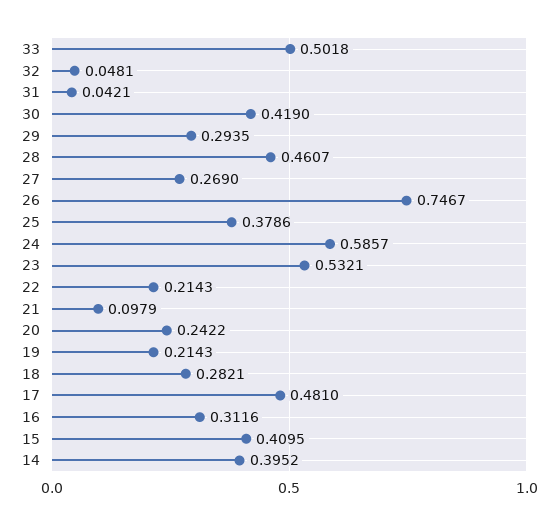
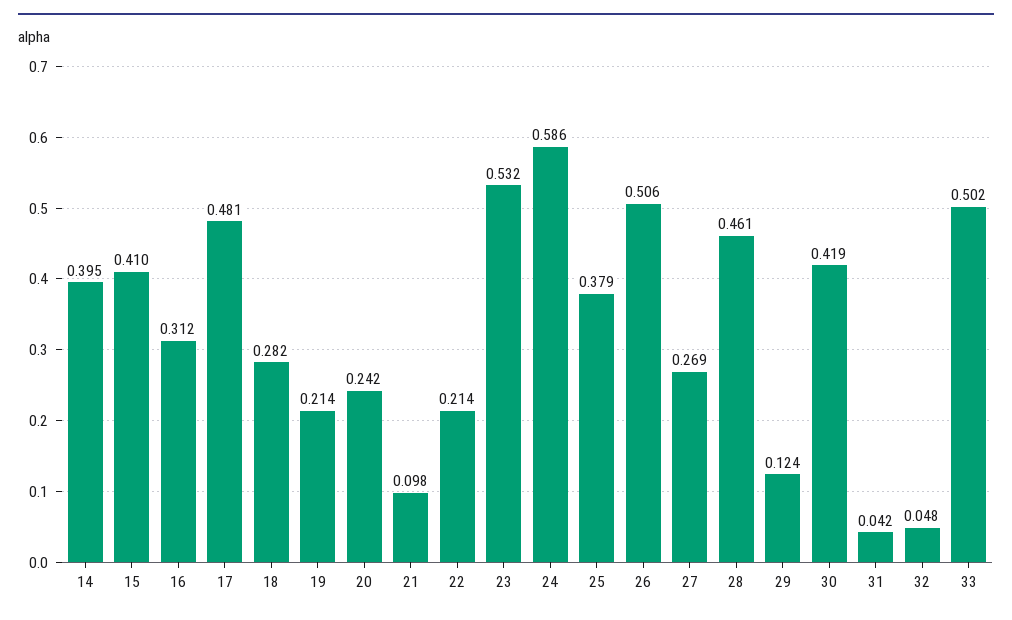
  {
    "33": 0.5018,
    "32": 0.0481,
    "31": 0.0421,
    "30": 0.419,
-   "29": 0.2935,
+   "29": 0.124,
    "28": 0.4607,
    "27": 0.269,
-   "26": 0.7467,
+   "26": 0.506,
    "25": 0.3786,
    "24": 0.5857,
    "23": 0.5321,
    "22": 0.2143,
    "21": 0.0979,
    "20": 0.2422,
    "19": 0.2143,
    "18": 0.2821,
    "17": 0.481,
    "16": 0.3116,
    "15": 0.4095,
    "14": 0.3952
  }

